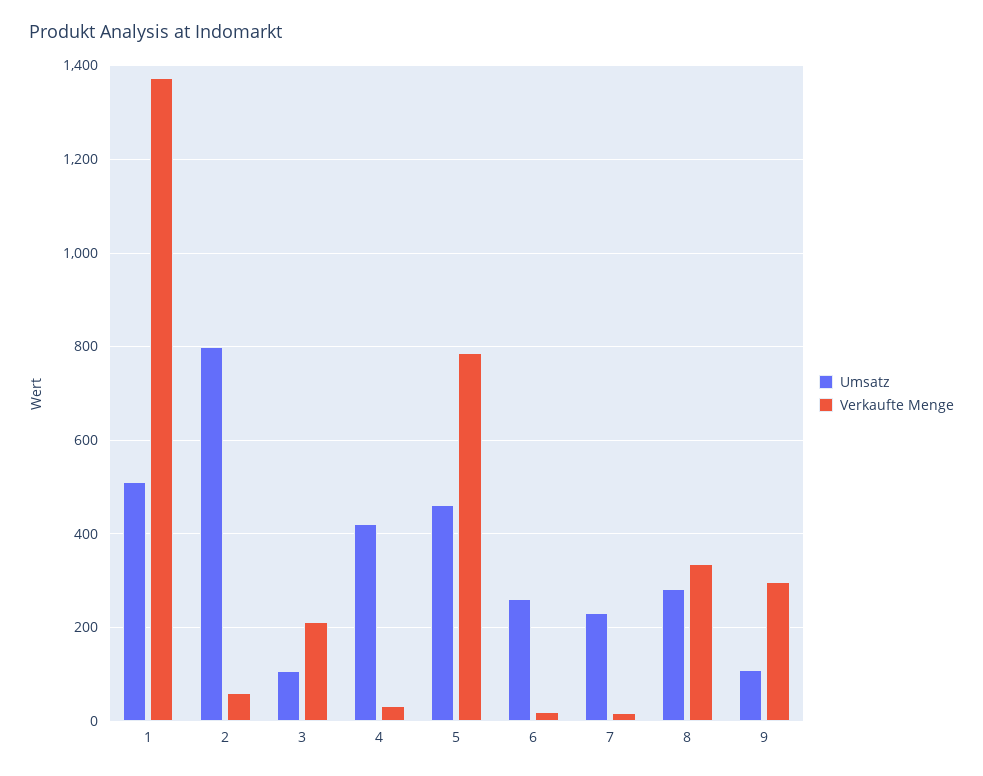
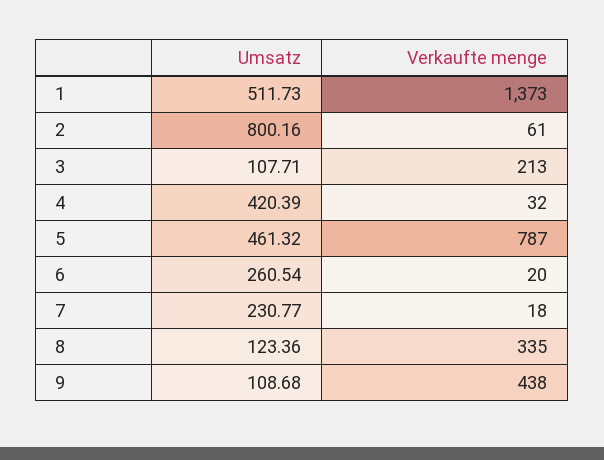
  {
    "Umsatz": {
      "1": 511.73,
      "2": 800.16,
      "3": 107.71,
      "4": 420.39,
      "5": 461.32,
      "6": 260.54,
      "7": 230.77,
-     "8": 280,
+     "8": 123.36,
      "9": 108.68
    },
    "Verkaufte Menge": {
      "1": 1373,
      "2": 61,
      "3": 213,
      "4": 32,
      "5": 787,
      "6": 20,
      "7": 18,
      "8": 335,
-     "9": 300
+     "9": 438
    }
  }

